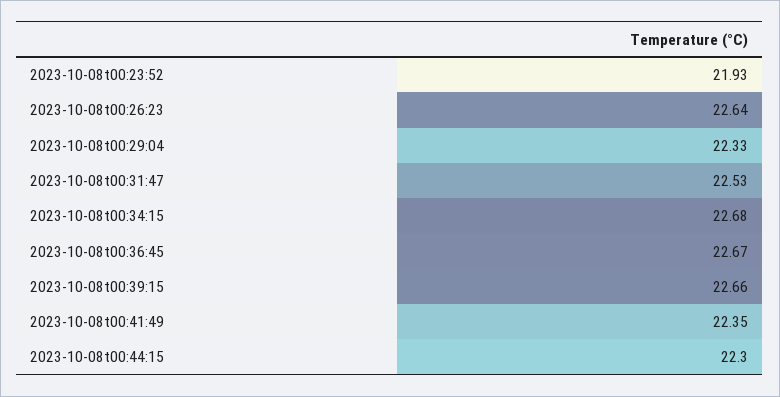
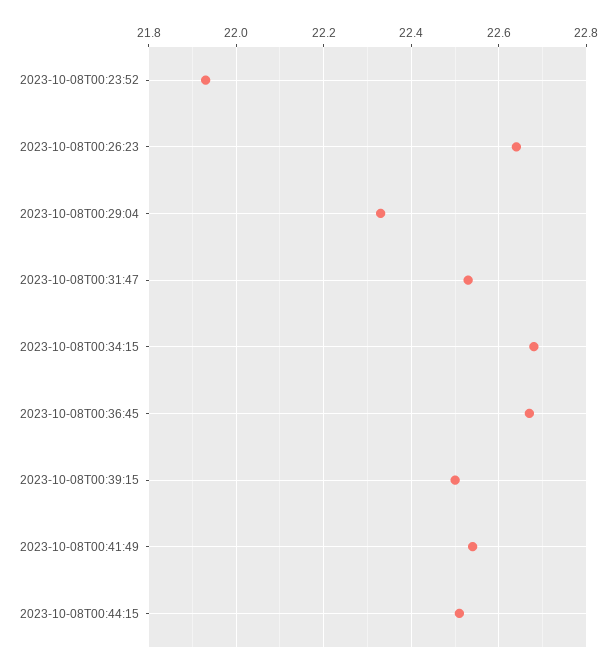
  {
    "2023-10-08t00:23:52": 21.93,
    "2023-10-08t00:26:23": 22.64,
    "2023-10-08t00:29:04": 22.33,
    "2023-10-08t00:31:47": 22.53,
    "2023-10-08t00:34:15": 22.68,
    "2023-10-08t00:36:45": 22.67,
-   "2023-10-08t00:39:15": 22.66,
+   "2023-10-08t00:39:15": 22.5,
-   "2023-10-08t00:41:49": 22.35,
+   "2023-10-08t00:41:49": 22.55,
-   "2023-10-08t00:44:15": 22.3
+   "2023-10-08t00:44:15": 22.5
  }

